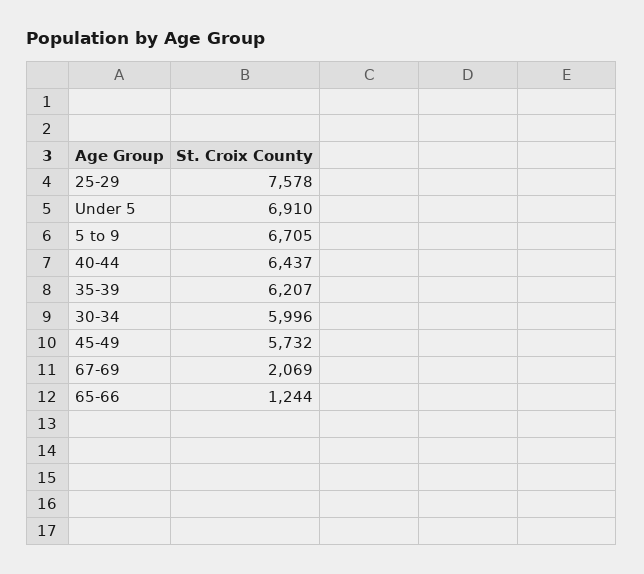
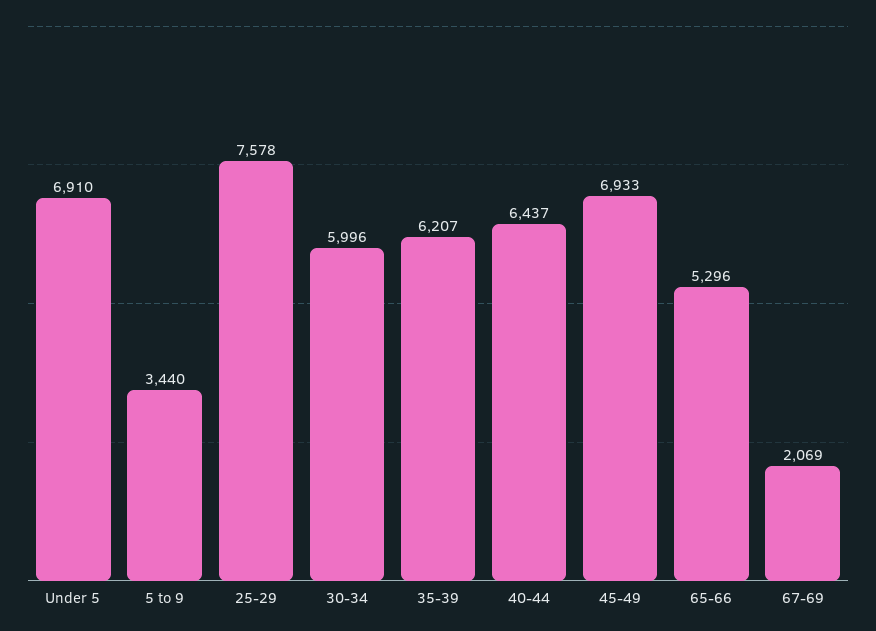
  {
    "25-29": 7578,
    "Under 5": 6910,
-   "5 to 9": 6705,
+   "5 to 9": 3440,
    "40-44": 6437,
    "35-39": 6207,
    "30-34": 5996,
-   "45-49": 5732,
+   "45-49": 6933,
    "67-69": 2069,
-   "65-66": 1244
+   "65-66": 5296
  }

